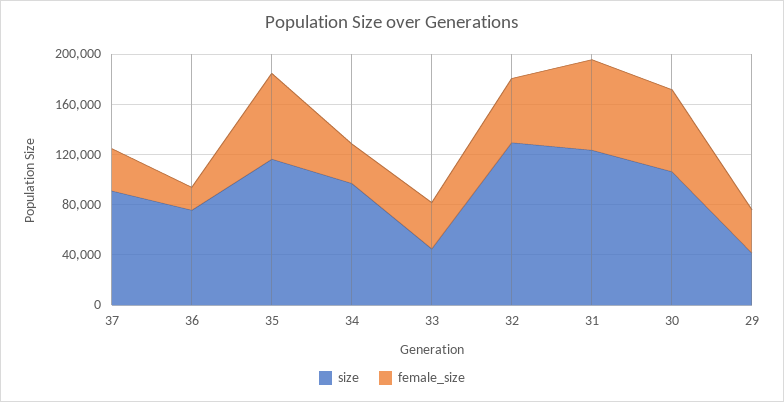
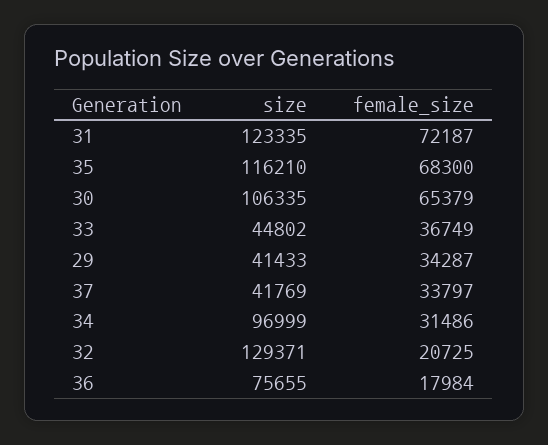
  {
    "size": {
-     "37": 90000,
+     "37": 41769,
      "36": 75655,
      "35": 116210,
      "34": 96999,
      "33": 44802,
      "32": 129371,
      "31": 123335,
      "30": 106335,
      "29": 41433
    },
    "female_size": {
      "37": 33797,
      "36": 17984,
      "35": 68300,
      "34": 31486,
      "33": 36749,
-     "32": 50000,
+     "32": 20725,
      "31": 72187,
      "30": 65379,
      "29": 34287
    }
  }

